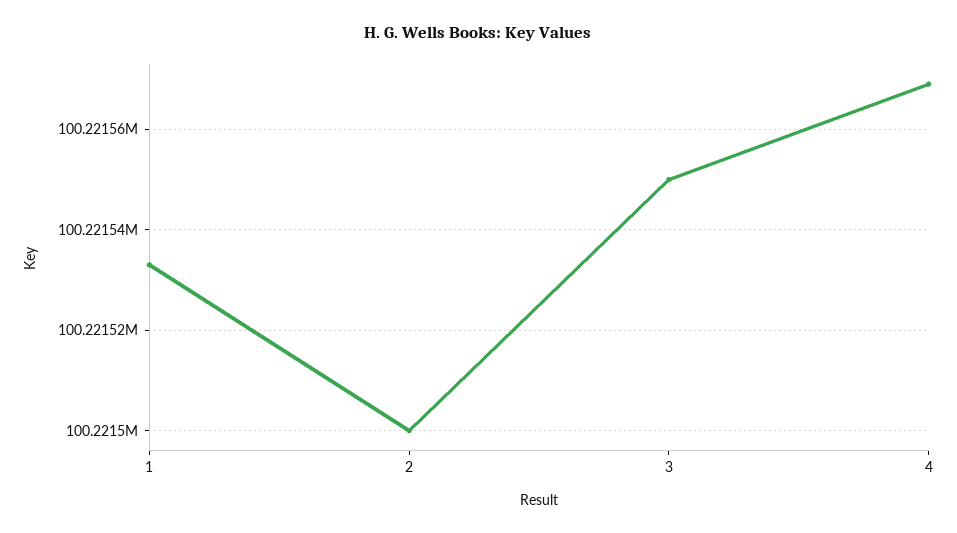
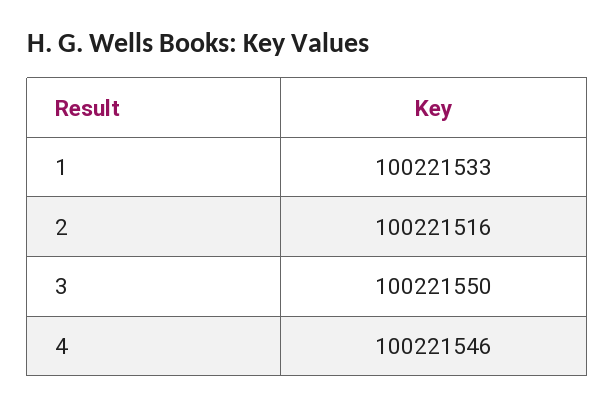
  {
    "1": 100221533,
-   "2": 100221500,
+   "2": 100221516,
    "3": 100221550,
-   "4": 100221570
+   "4": 100221546
  }

